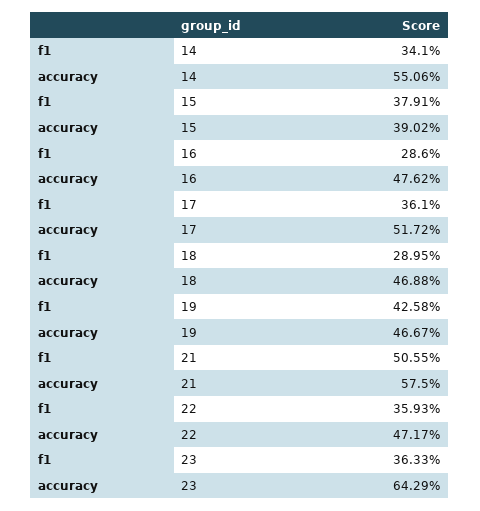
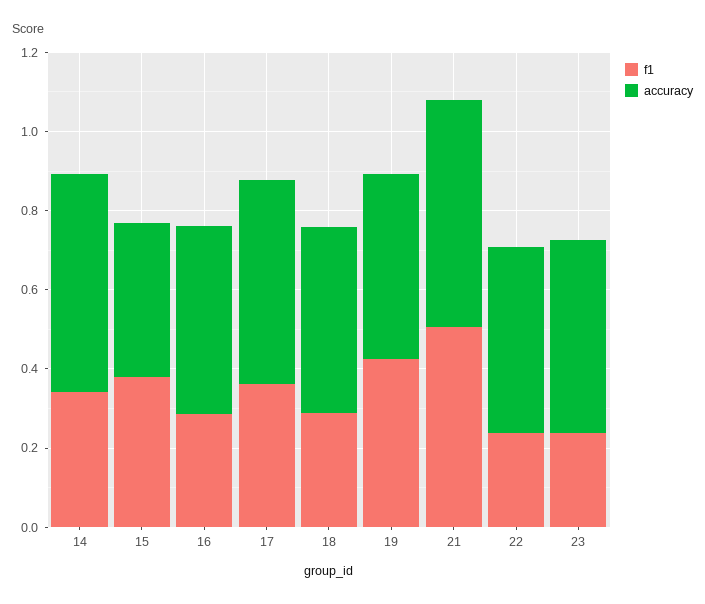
  {
    "f1": {
      "14": 0.341,
      "15": 0.3791,
      "16": 0.286,
      "17": 0.361,
      "18": 0.2895,
      "19": 0.4258,
      "21": 0.5055,
-     "22": 0.3593,
+     "22": 0.25,
-     "23": 0.3633
+     "23": 0.25
    },
    "accuracy": {
      "14": 0.5506,
      "15": 0.3902,
      "16": 0.4762,
      "17": 0.5172,
      "18": 0.4688,
      "19": 0.4667,
      "21": 0.575,
      "22": 0.4717,
-     "23": 0.6429
+     "23": 0.5
    }
  }

